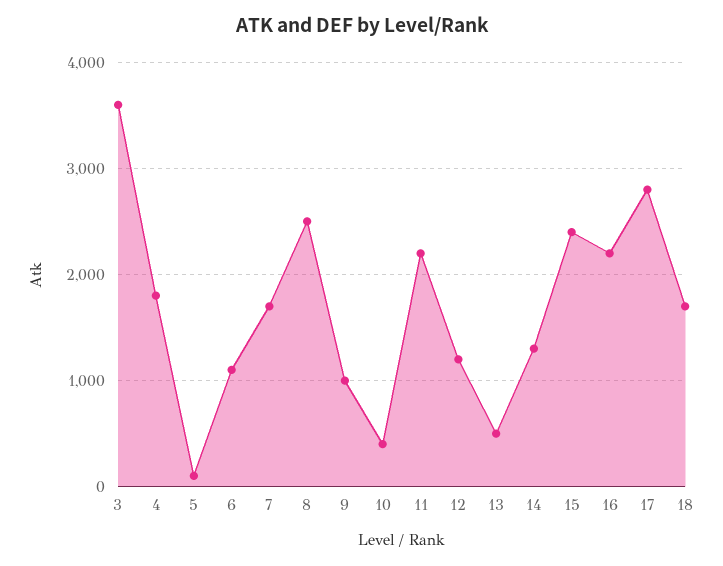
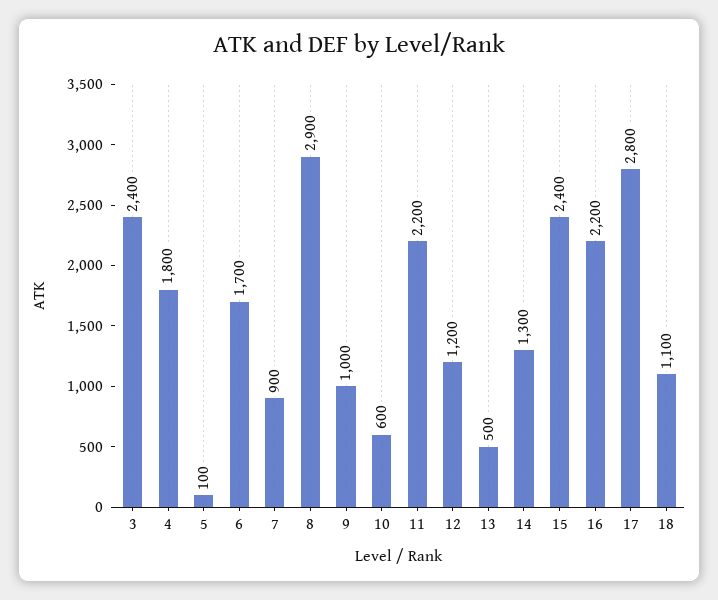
  {
-   "3": 3600,
+   "3": 2400,
    "4": 1800,
    "5": 100,
-   "6": 1100,
+   "6": 1700,
-   "7": 1700,
+   "7": 900,
-   "8": 2500,
+   "8": 2900,
    "9": 1000,
-   "10": 400,
+   "10": 600,
    "11": 2200,
    "12": 1200,
    "13": 500,
    "14": 1300,
    "15": 2400,
    "16": 2200,
    "17": 2800,
-   "18": 1700
+   "18": 1100
  }

